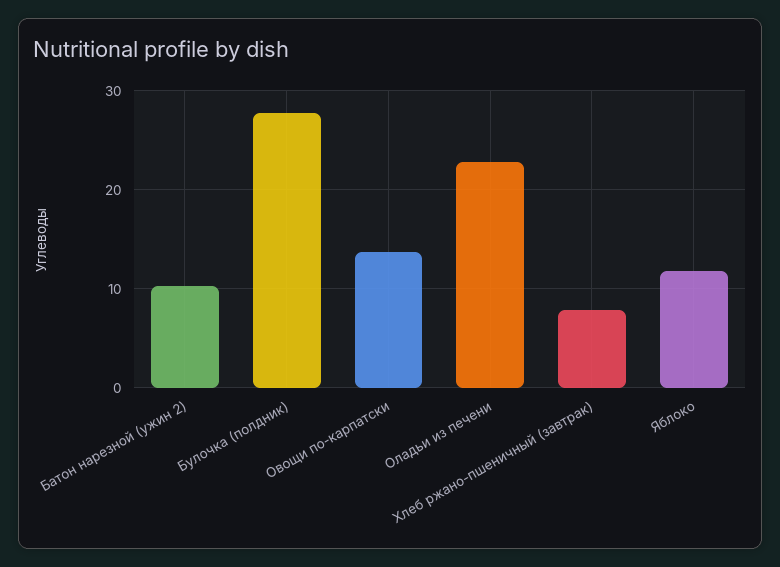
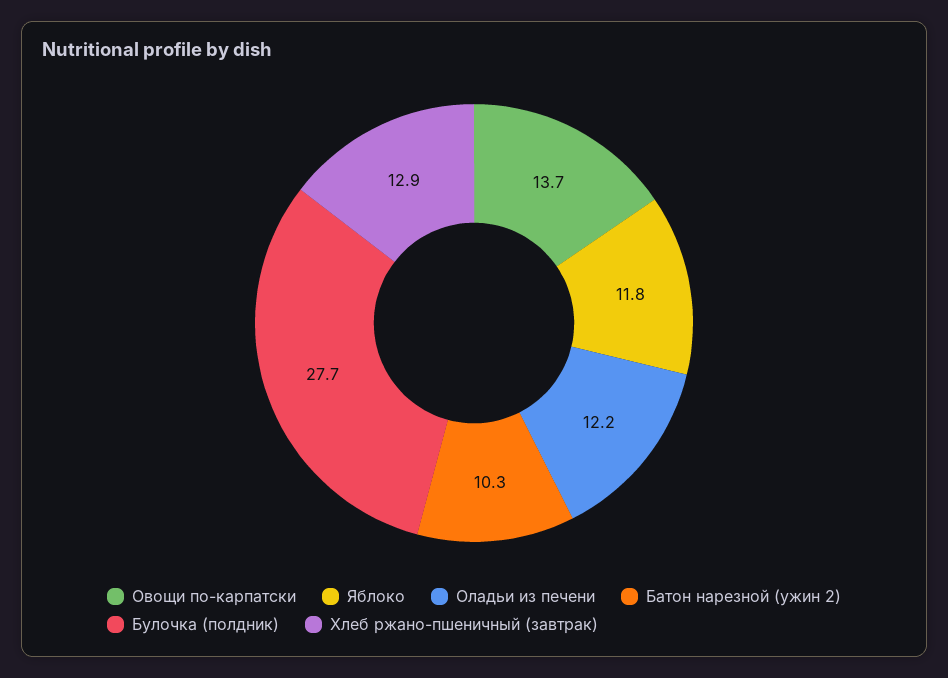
  {
    "Батон нарезной (ужин 2)": 10.3,
    "Булочка (полдник)": 27.7,
    "Овощи по-карпатски": 13.7,
-   "Оладьи из печени": 23,
+   "Оладьи из печени": 12.2,
-   "Хлеб ржано-пшеничный (завтрак)": 8,
+   "Хлеб ржано-пшеничный (завтрак)": 12.9,
    "Яблоко": 11.8
  }

